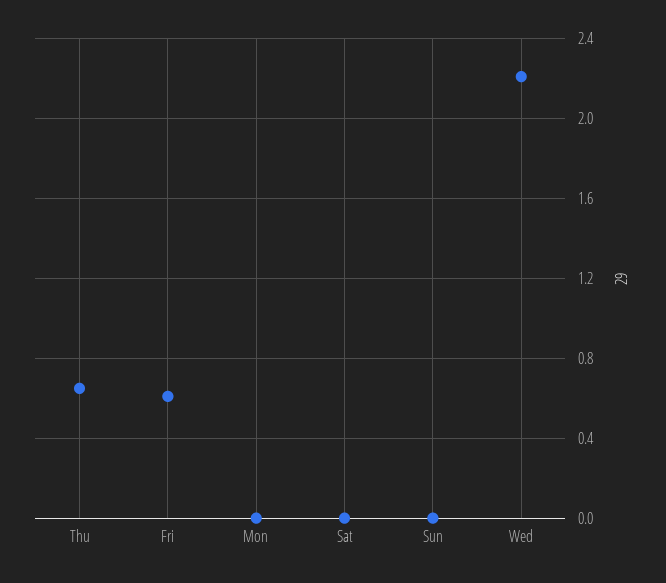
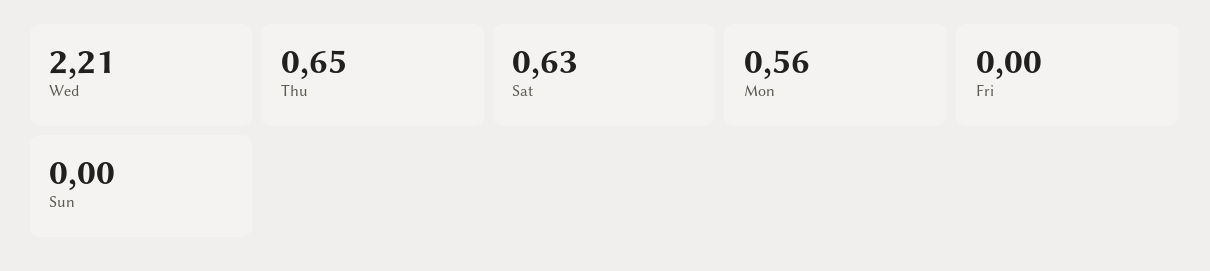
  {
    "Thu": 0.65,
-   "Fri": 0.6,
+   "Fri": 0,
-   "Mon": 0,
+   "Mon": 0.56,
-   "Sat": 0,
+   "Sat": 0.63,
    "Sun": 0,
    "Wed": 2.21
  }

